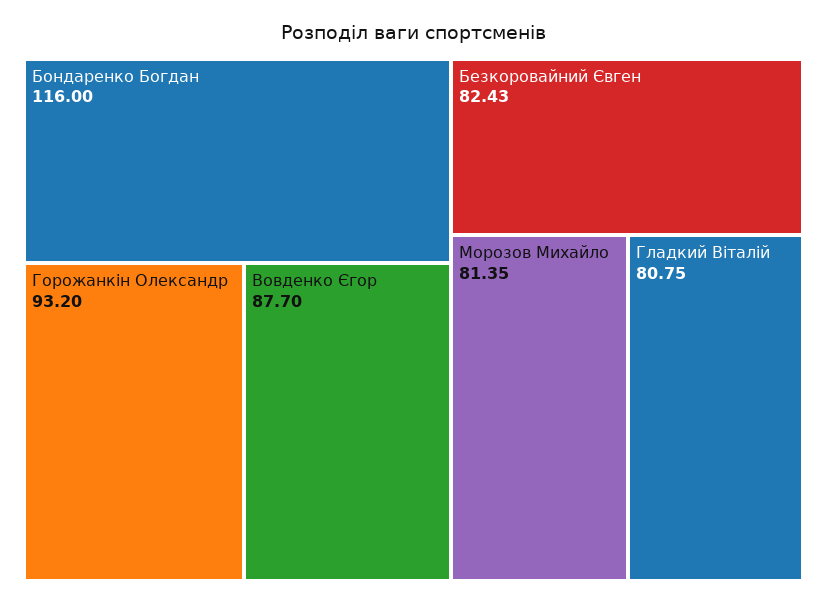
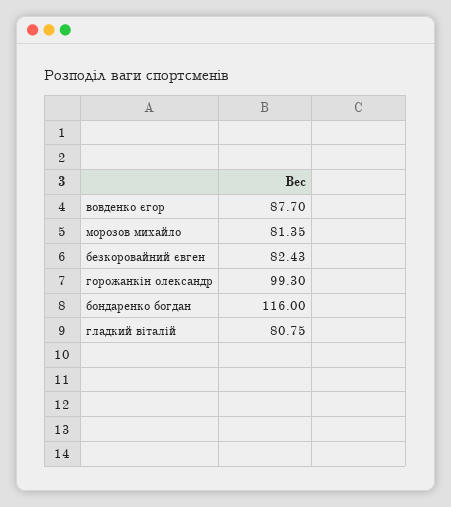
  {
    "Бондаренко Богдан": 116,
-   "Горожанкін Олександр": 93.2,
+   "Горожанкін Олександр": 99.3,
    "Вовденко Єгор": 87.7,
    "Безкоровайний Євген": 82.43,
    "Морозов Михайло": 81.35,
    "Гладкий Віталій": 80.75
  }

